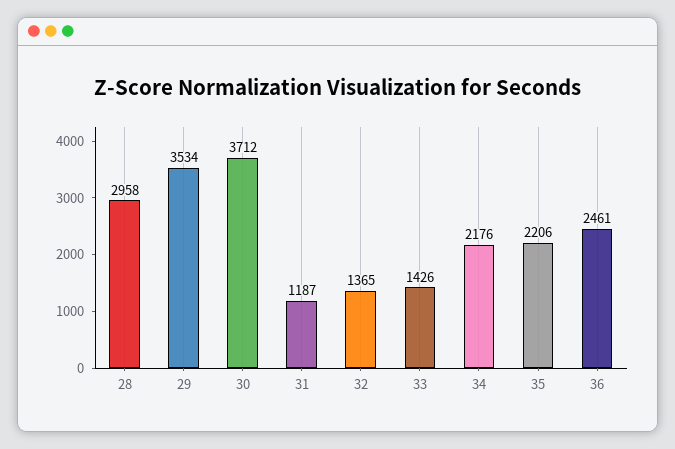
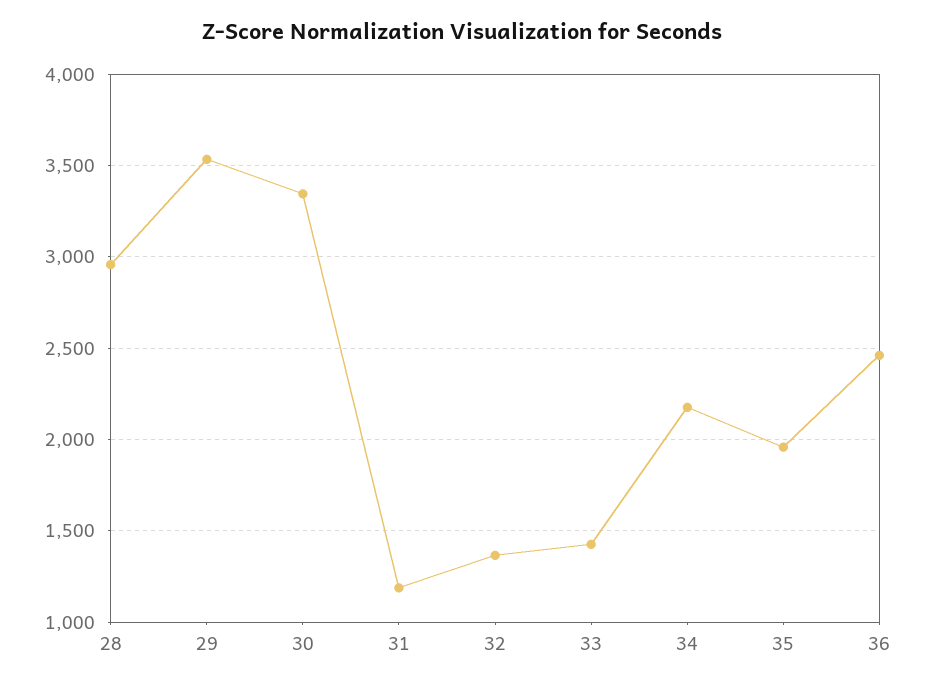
  {
    "28": 2958,
    "29": 3534,
-   "30": 3712,
+   "30": 3350,
    "31": 1187,
    "32": 1365,
    "33": 1426,
    "34": 2176,
-   "35": 2206,
+   "35": 1950,
    "36": 2461
  }

